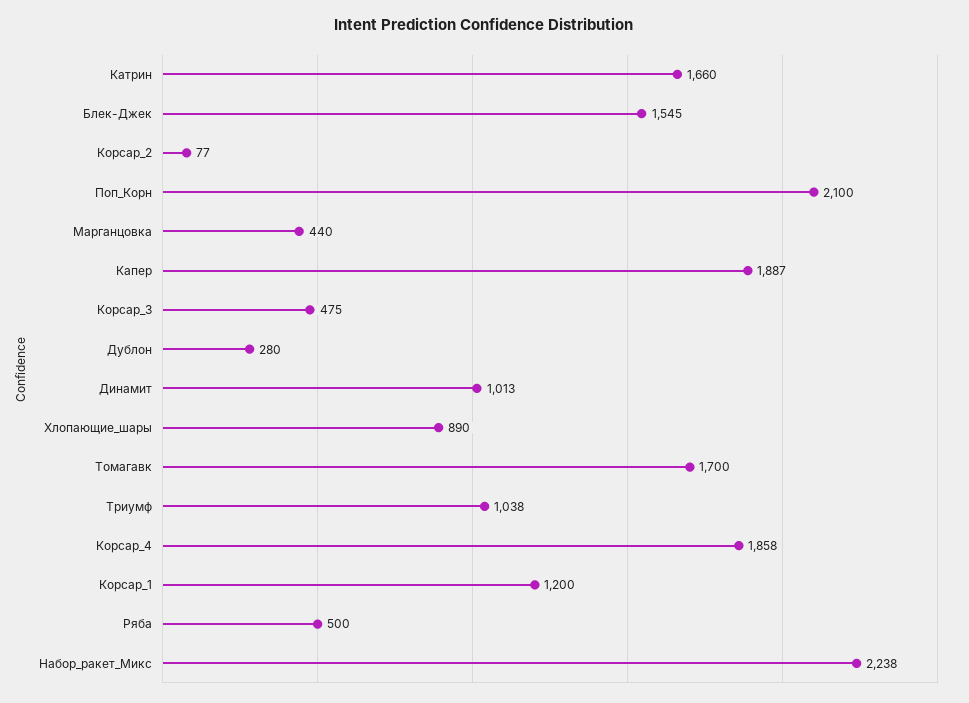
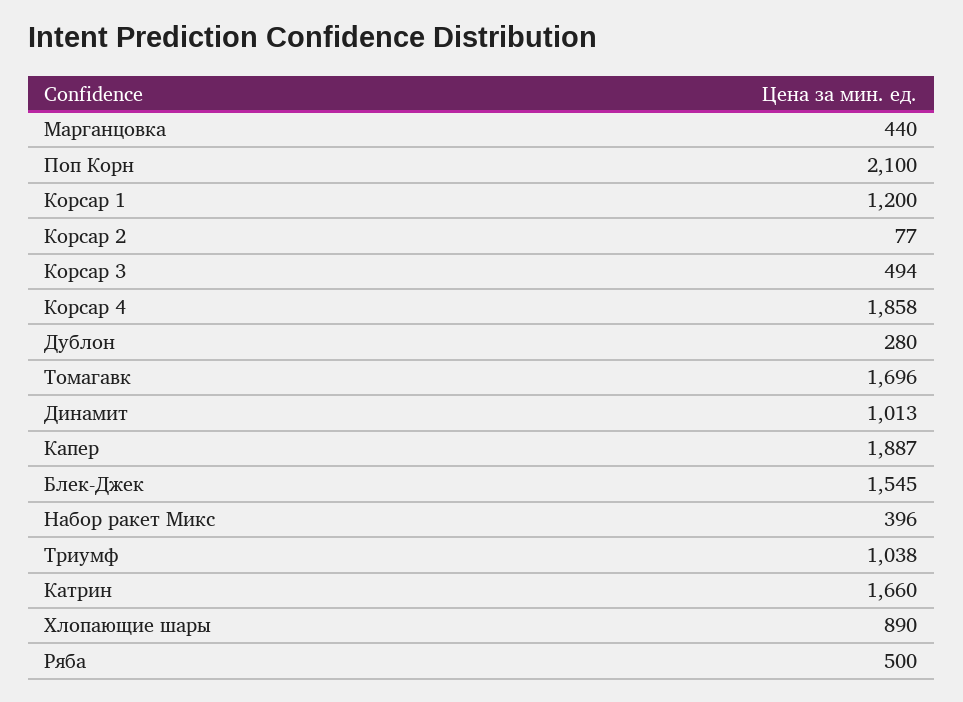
  {
    "Катрин": 1660,
    "Блек-Джек": 1545,
    "Корсар_2": 77,
    "Поп_Корн": 2100,
    "Марганцовка": 440,
    "Капер": 1887,
-   "Корсар_3": 475,
+   "Корсар_3": 494,
    "Дублон": 280,
    "Динамит": 1013,
    "Хлопающие_шары": 890,
-   "Томагавк": 1700,
+   "Томагавк": 1696,
    "Триумф": 1038,
    "Корсар_4": 1858,
    "Корсар_1": 1200,
    "Ряба": 500,
-   "Набор_ракет_Микс": 2238
+   "Набор_ракет_Микс": 396
  }

